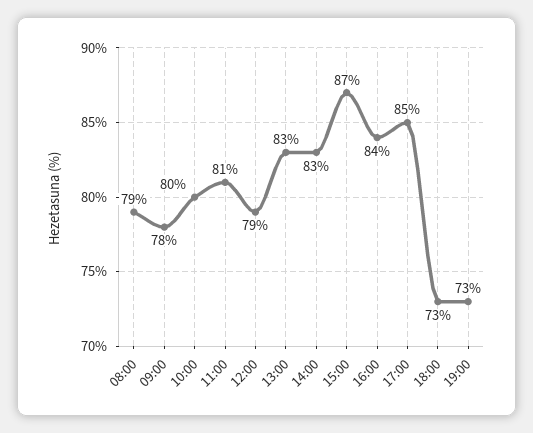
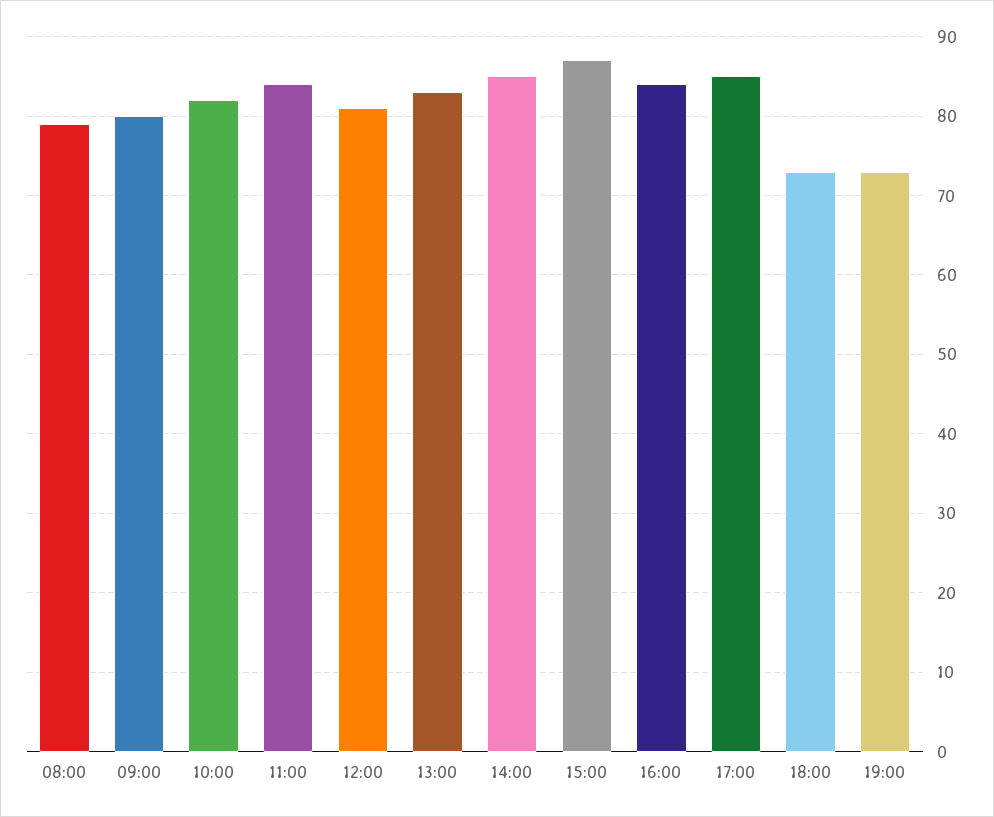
  {
    "08:00": 79,
-   "09:00": 78,
+   "09:00": 80,
-   "10:00": 80,
+   "10:00": 82,
-   "11:00": 81,
+   "11:00": 84,
-   "12:00": 79,
+   "12:00": 81,
    "13:00": 83,
-   "14:00": 83,
+   "14:00": 85,
    "15:00": 87,
    "16:00": 84,
    "17:00": 85,
    "18:00": 73,
    "19:00": 73
  }

